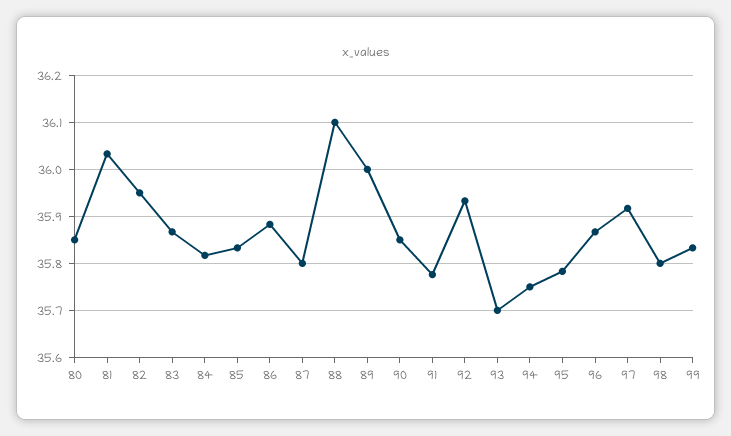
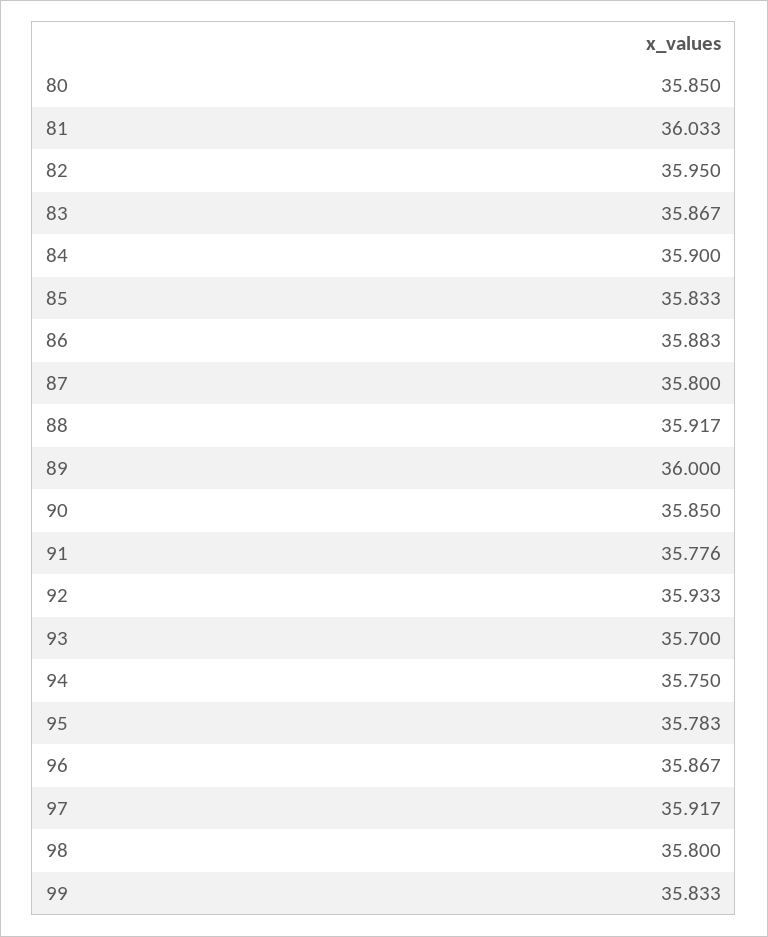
  {
    "80": 35.85,
    "81": 36.033,
    "82": 35.95,
    "83": 35.867,
-   "84": 35.82,
+   "84": 35.9,
    "85": 35.833,
    "86": 35.883,
    "87": 35.8,
-   "88": 36.1,
+   "88": 35.917,
    "89": 36,
    "90": 35.85,
    "91": 35.776,
    "92": 35.933,
    "93": 35.7,
    "94": 35.75,
    "95": 35.783,
    "96": 35.867,
    "97": 35.917,
    "98": 35.8,
    "99": 35.833
  }

